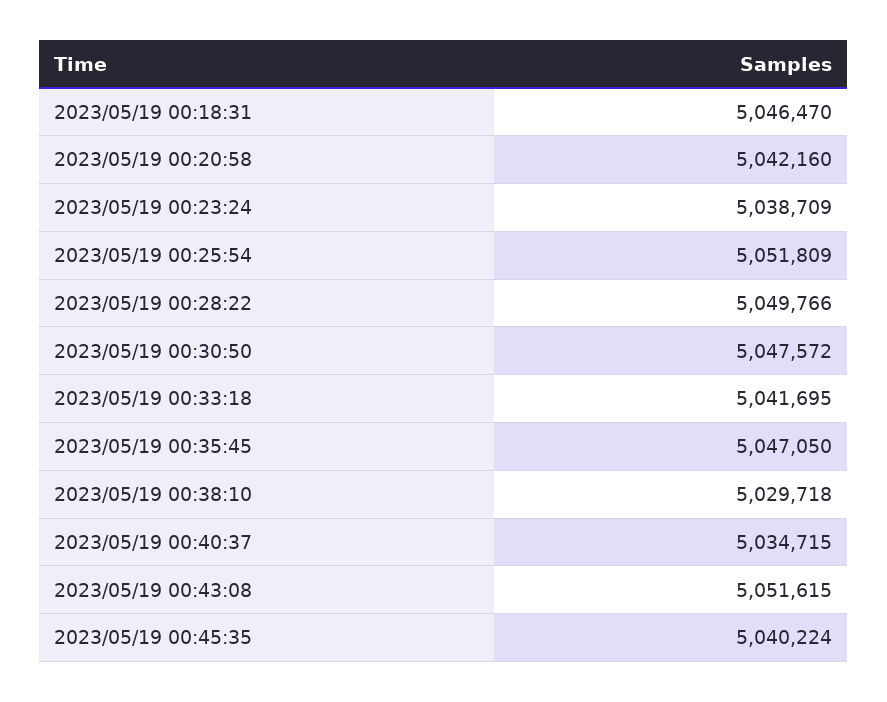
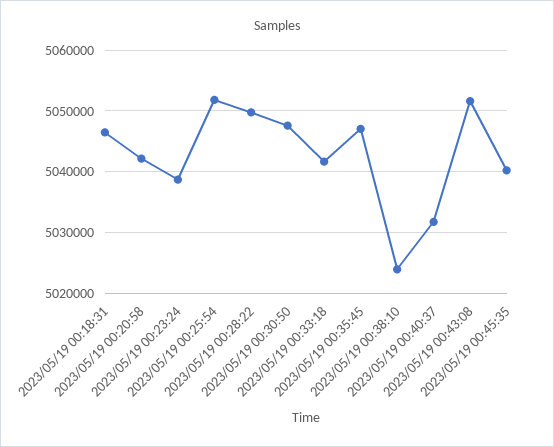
  {
    "2023/05/19 00:18:31": 5046470,
    "2023/05/19 00:20:58": 5042160,
    "2023/05/19 00:23:24": 5038709,
    "2023/05/19 00:25:54": 5051809,
    "2023/05/19 00:28:22": 5049766,
    "2023/05/19 00:30:50": 5047572,
    "2023/05/19 00:33:18": 5041695,
    "2023/05/19 00:35:45": 5047050,
-   "2023/05/19 00:38:10": 5029718,
+   "2023/05/19 00:38:10": 5024000,
-   "2023/05/19 00:40:37": 5034715,
+   "2023/05/19 00:40:37": 5032000,
    "2023/05/19 00:43:08": 5051615,
    "2023/05/19 00:45:35": 5040224
  }

